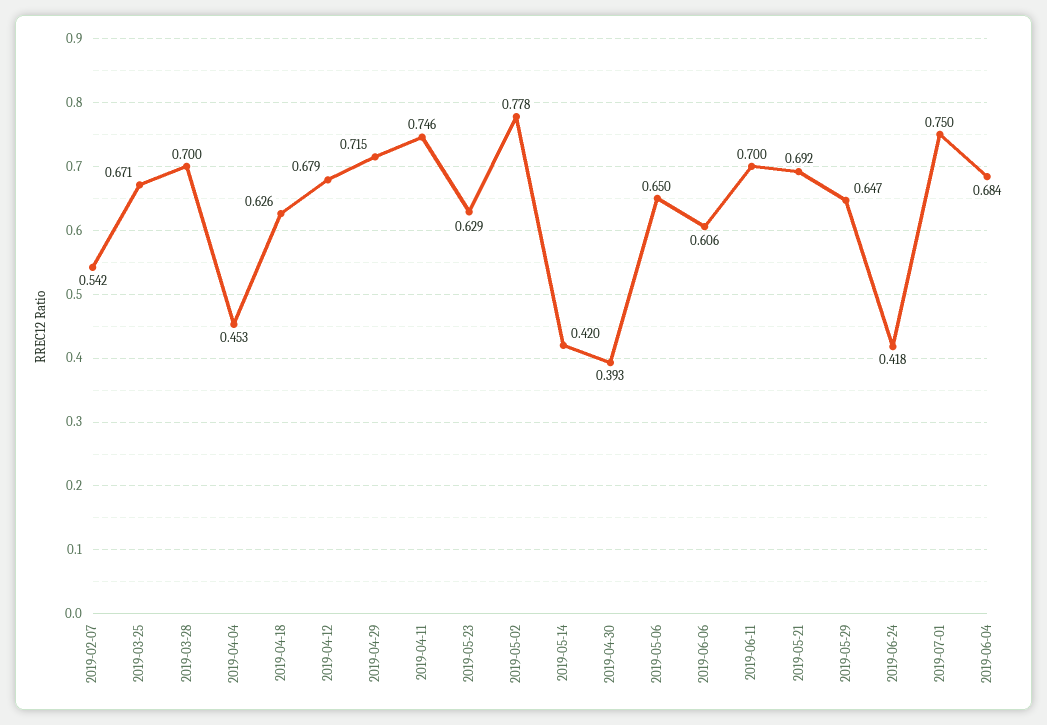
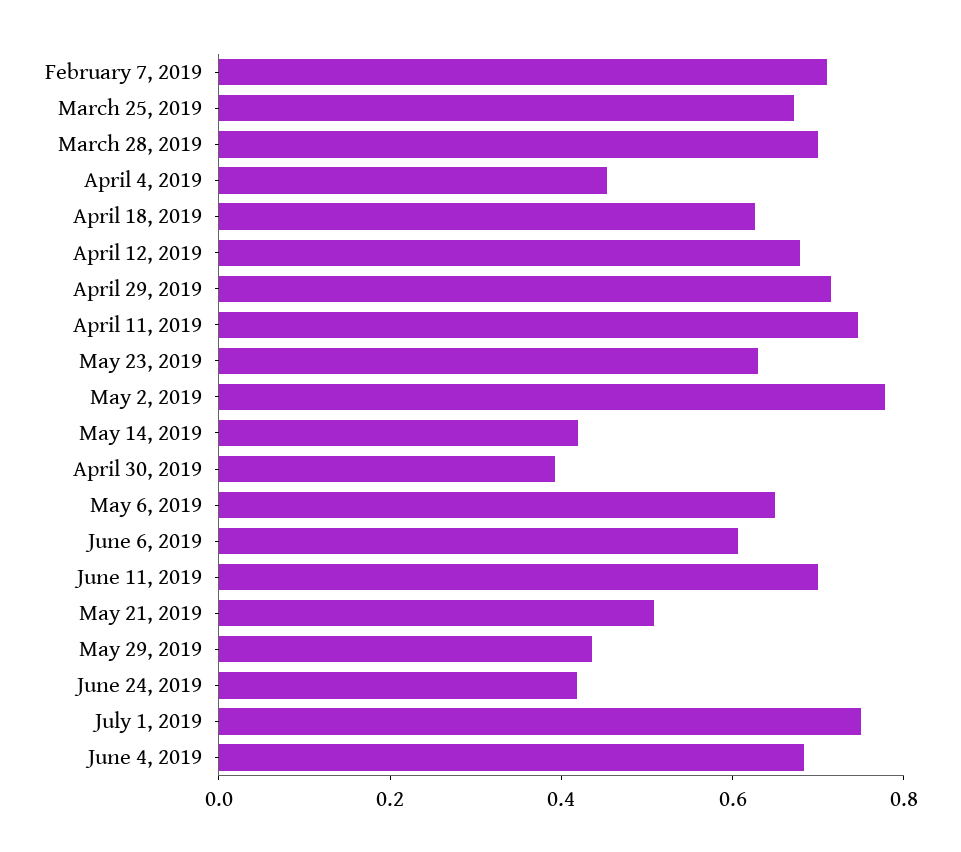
  {
-   "2019-02-07": 0.542,
+   "2019-02-07": 0.7,
    "2019-03-25": 0.671,
    "2019-03-28": 0.7,
    "2019-04-04": 0.453,
    "2019-04-18": 0.626,
    "2019-04-12": 0.679,
    "2019-04-29": 0.715,
    "2019-04-11": 0.746,
    "2019-05-23": 0.629,
    "2019-05-02": 0.778,
    "2019-05-14": 0.42,
    "2019-04-30": 0.393,
    "2019-05-06": 0.65,
    "2019-06-06": 0.606,
    "2019-06-11": 0.7,
-   "2019-05-21": 0.692,
+   "2019-05-21": 0.5,
-   "2019-05-29": 0.647,
+   "2019-05-29": 0.45,
    "2019-06-24": 0.418,
    "2019-07-01": 0.75,
    "2019-06-04": 0.684
  }

